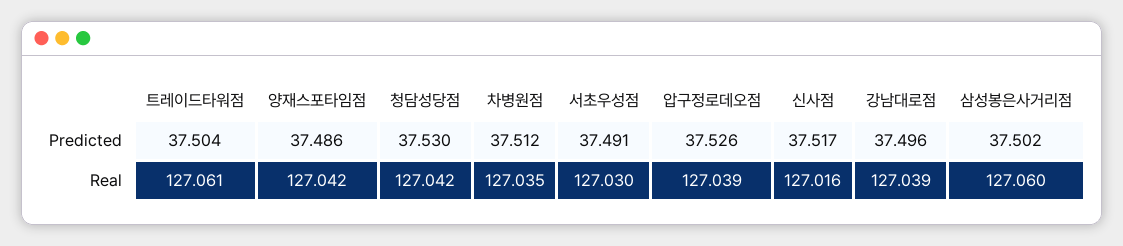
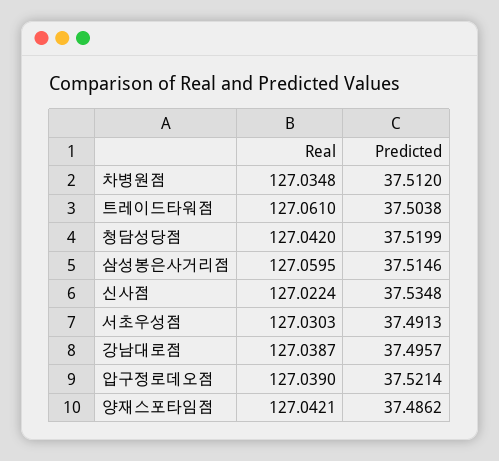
  {
    "트레이드타워점": {
      "Predicted": 37.5038,
      "Real": 127.061
    },
    "양재스포타임점": {
      "Predicted": 37.4862,
      "Real": 127.0421
    },
    "청담성당점": {
-     "Predicted": 37.53,
+     "Predicted": 37.5199,
      "Real": 127.042
    },
    "차병원점": {
      "Predicted": 37.512,
      "Real": 127.0348
    },
    "서초우성점": {
      "Predicted": 37.4913,
      "Real": 127.0303
    },
    "압구정로데오점": {
-     "Predicted": 37.526,
+     "Predicted": 37.5214,
      "Real": 127.039
    },
    "신사점": {
-     "Predicted": 37.517,
+     "Predicted": 37.5348,
-     "Real": 127.016
+     "Real": 127.0224
    },
    "강남대로점": {
      "Predicted": 37.4957,
      "Real": 127.0387
    },
    "삼성봉은사거리점": {
-     "Predicted": 37.502,
+     "Predicted": 37.5146,
      "Real": 127.0595
    }
  }

